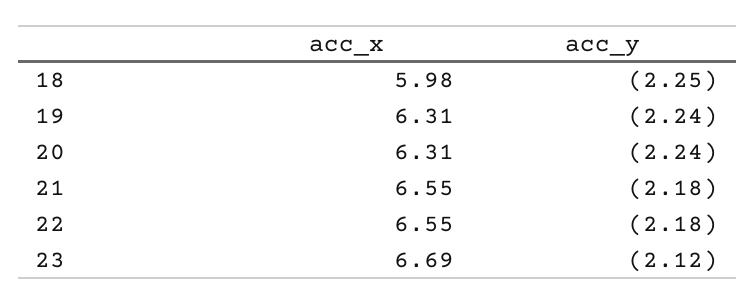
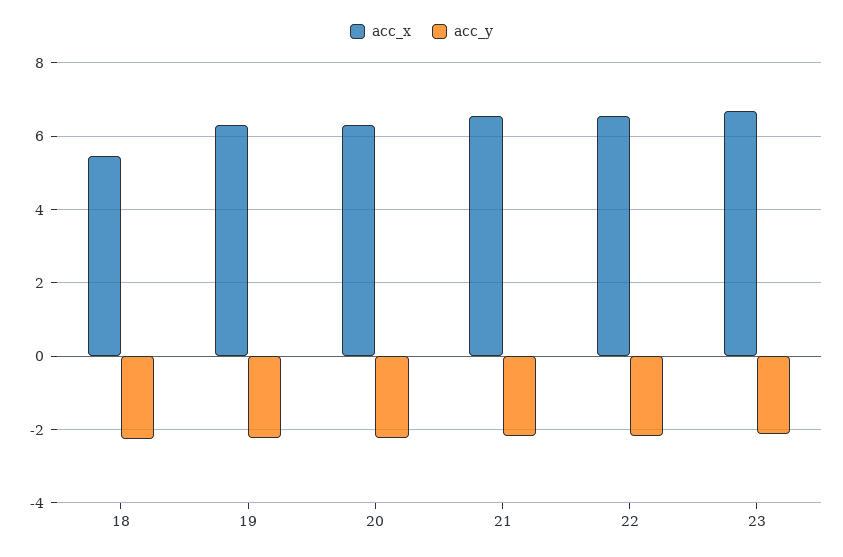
  {
    "acc_x": {
-     "18": 5.98,
+     "18": 5.4,
      "19": 6.31,
      "20": 6.31,
      "21": 6.55,
      "22": 6.55,
      "23": 6.69
    },
    "acc_y": {
      "18": -2.25,
      "19": -2.24,
      "20": -2.24,
      "21": -2.18,
      "22": -2.18,
      "23": -2.12
    }
  }

